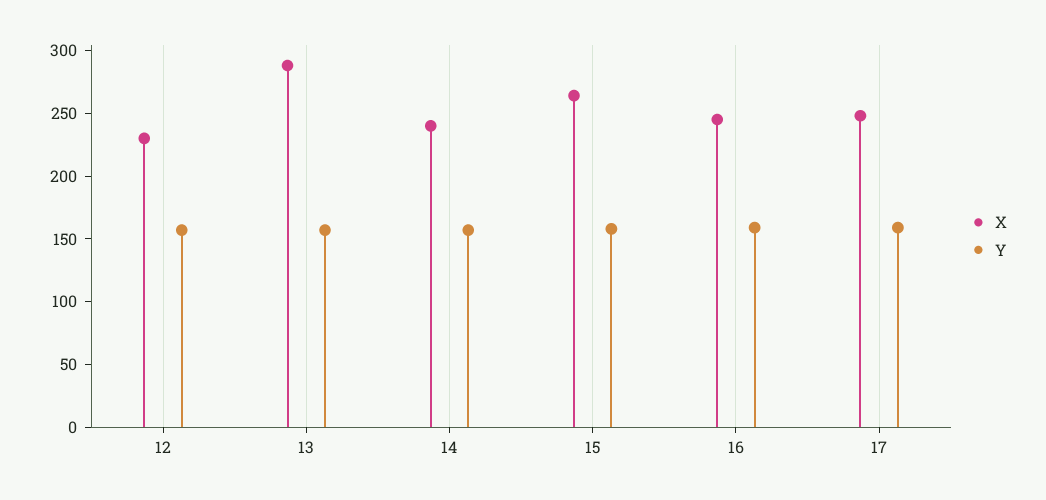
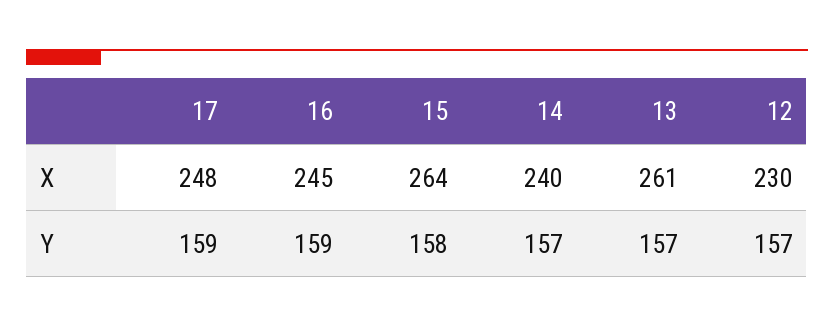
  {
    "X": {
      "12": 230,
-     "13": 290,
+     "13": 261,
      "14": 240,
      "15": 264,
      "16": 245,
      "17": 248
    },
    "Y": {
      "12": 157,
      "13": 157,
      "14": 157,
      "15": 158,
      "16": 159,
      "17": 159
    }
  }

